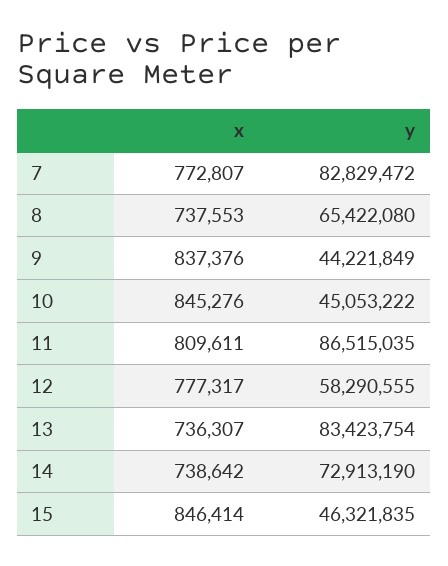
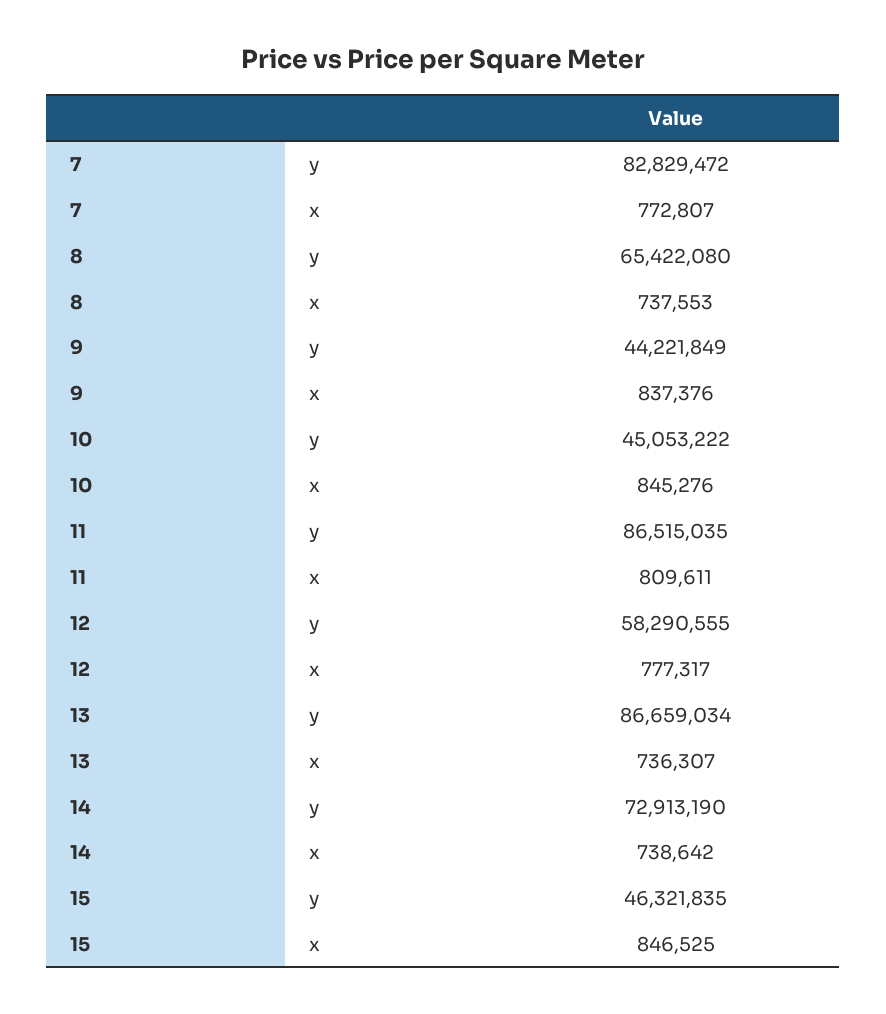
  {
    "x": {
      "7": 772807,
      "8": 737553,
      "9": 837376,
      "10": 845276,
      "11": 809611,
      "12": 777317,
      "13": 736307,
      "14": 738642,
-     "15": 846414
+     "15": 846525
    },
    "y": {
      "7": 82829472,
      "8": 65422080,
      "9": 44221849,
      "10": 45053222,
      "11": 86515035,
      "12": 58290555,
-     "13": 83423754,
+     "13": 86659034,
      "14": 72913190,
      "15": 46321835
    }
  }

